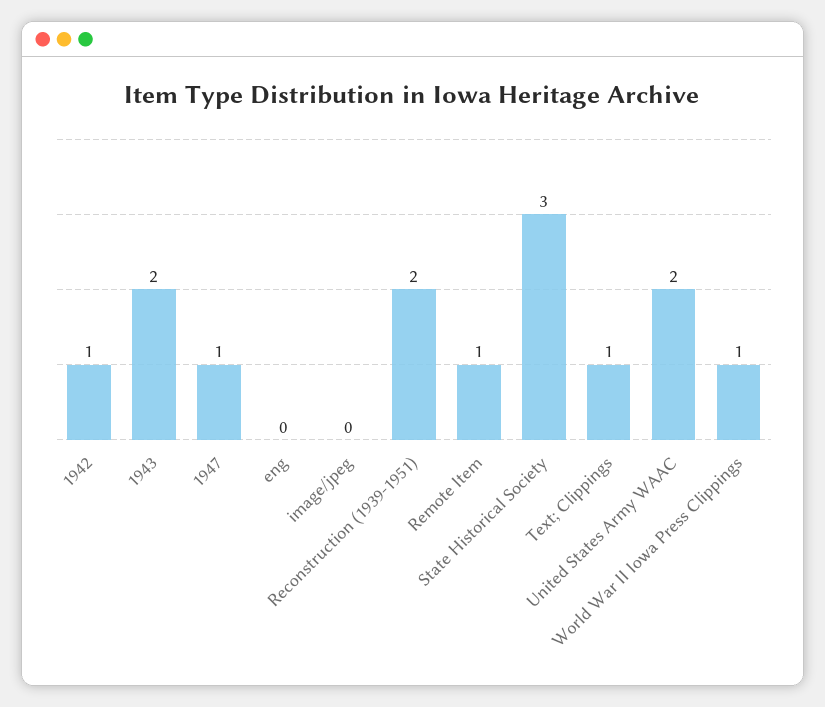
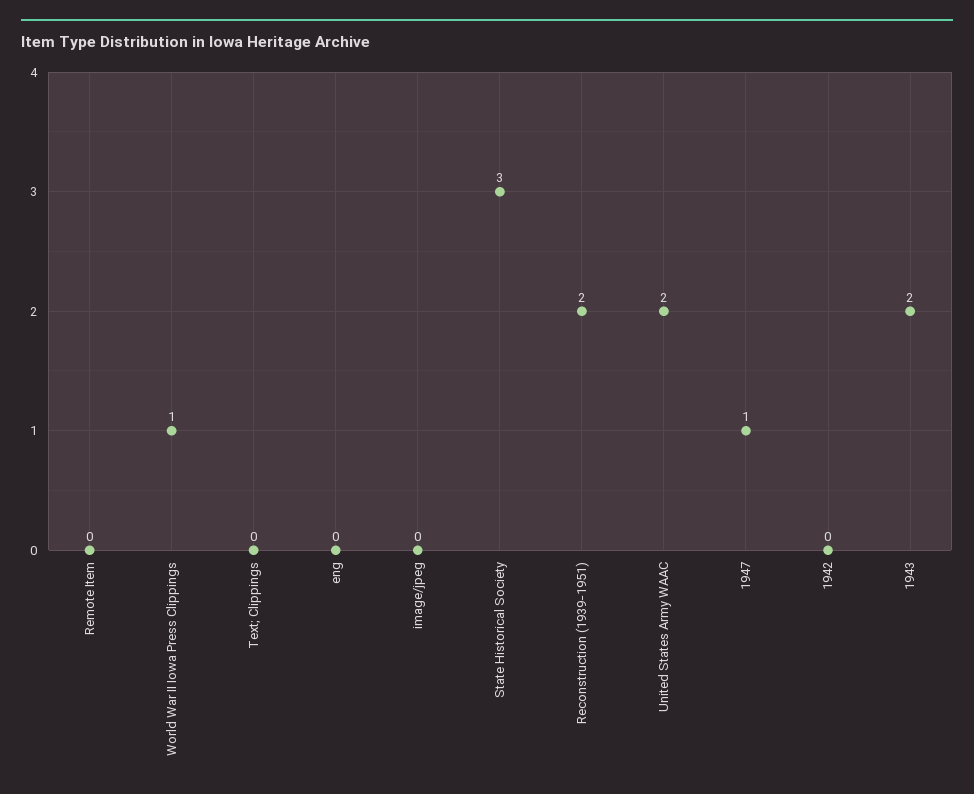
  {
-   "1942": 1,
+   "1942": 0,
    "1943": 2,
    "1947": 1,
    "eng": 0,
    "image/jpeg": 0,
    "Reconstruction (1939-1951)": 2,
-   "Remote Item": 1,
+   "Remote Item": 0,
    "State Historical Society": 3,
-   "Text; Clippings": 1,
+   "Text; Clippings": 0,
    "United States Army WAAC": 2,
    "World War II Iowa Press Clippings": 1
  }

